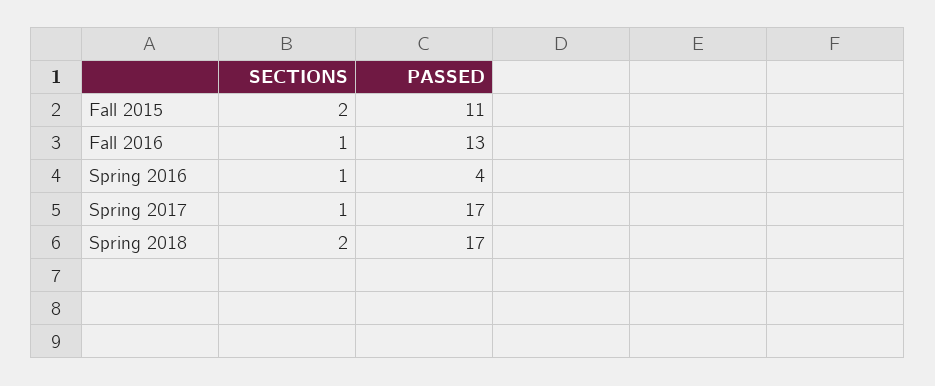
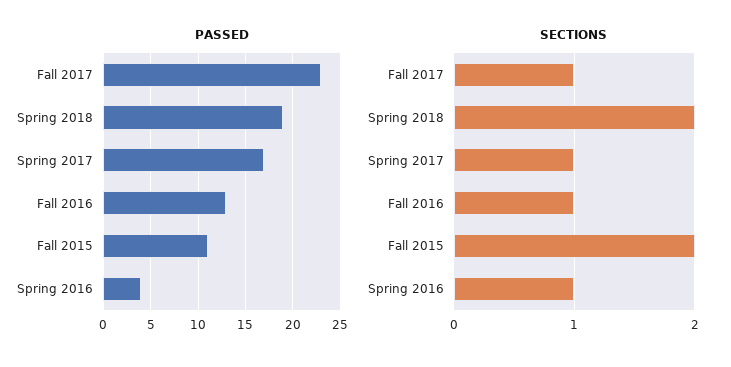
  {
    "SECTIONS": {
      "Fall 2015": 2,
      "Fall 2016": 1,
      "Spring 2016": 1,
      "Spring 2017": 1,
-     "Spring 2018": 2
+     "Spring 2018": 2,
+     "Fall 2017": 1
    },
    "PASSED": {
      "Fall 2015": 11,
      "Fall 2016": 13,
      "Spring 2016": 4,
      "Spring 2017": 17,
-     "Spring 2018": 17
+     "Spring 2018": 19,
+     "Fall 2017": 23
    }
  }

